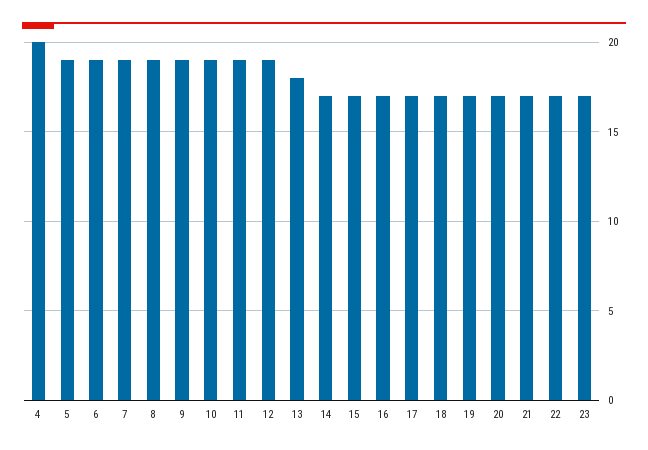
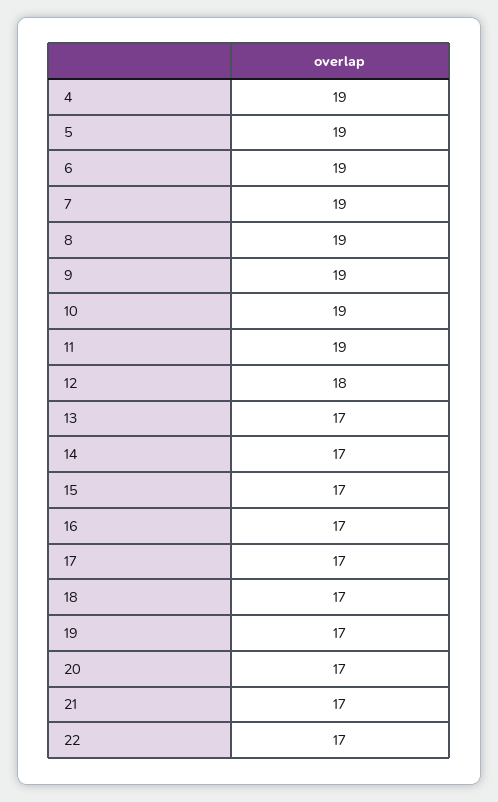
  {
-   "4": 20,
+   "4": 19,
    "5": 19,
    "6": 19,
    "7": 19,
    "8": 19,
    "9": 19,
    "10": 19,
    "11": 19,
-   "12": 19,
+   "12": 18,
-   "13": 18,
+   "13": 17,
    "14": 17,
    "15": 17,
    "16": 17,
    "17": 17,
    "18": 17,
    "19": 17,
    "20": 17,
    "21": 17,
-   "22": 17,
+   "22": 17
-   "23": 17
  }

